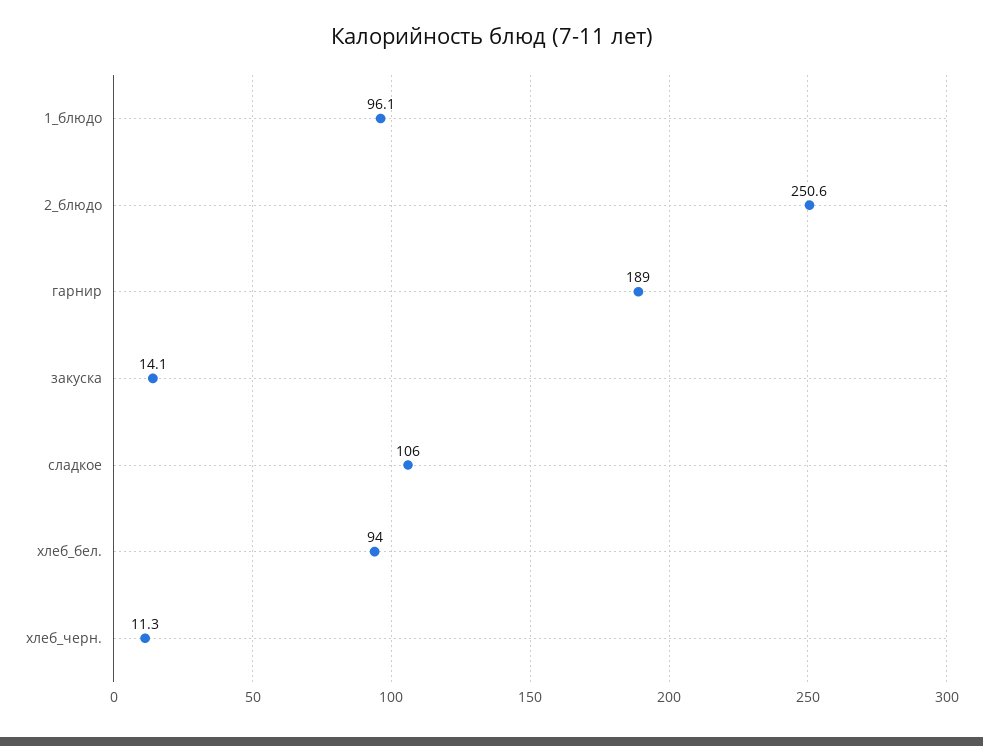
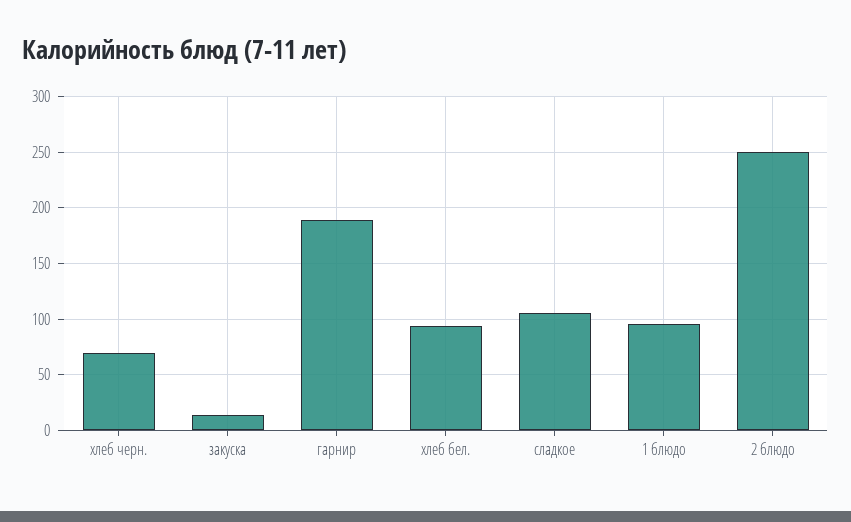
  {
    "1_блюдо": 96.1,
    "2_блюдо": 250.6,
    "гарнир": 189,
    "закуска": 14.1,
    "сладкое": 106,
    "хлеб_бел.": 94,
-   "хлеб_черн.": 11.3
+   "хлеб_черн.": 70
  }

